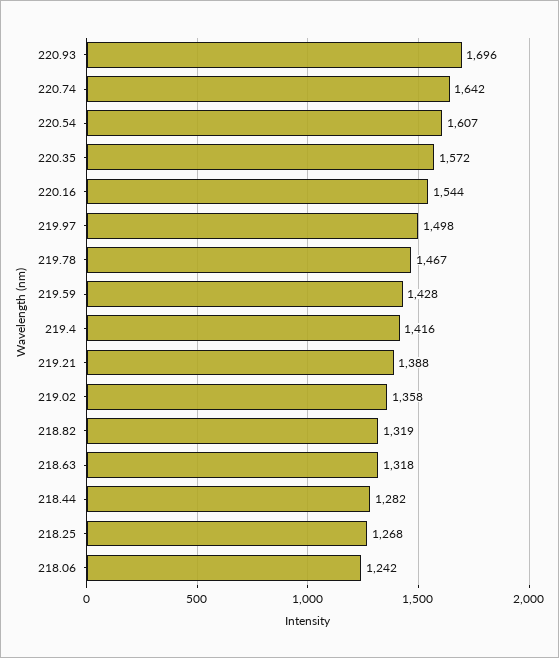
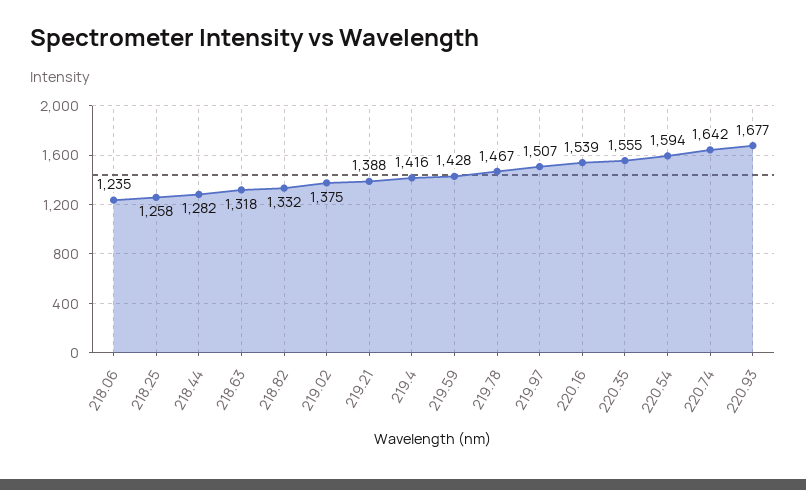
  {
-   "220.93": 1696,
+   "220.93": 1677,
    "220.74": 1642,
-   "220.54": 1607,
+   "220.54": 1594,
-   "220.35": 1572,
+   "220.35": 1555,
-   "220.16": 1544,
+   "220.16": 1539,
-   "219.97": 1498,
+   "219.97": 1507,
    "219.78": 1467,
    "219.59": 1428,
    "219.4": 1416,
    "219.21": 1388,
-   "219.02": 1358,
+   "219.02": 1375,
-   "218.82": 1319,
+   "218.82": 1332,
    "218.63": 1318,
    "218.44": 1282,
-   "218.25": 1268,
+   "218.25": 1258,
-   "218.06": 1242
+   "218.06": 1235
  }

